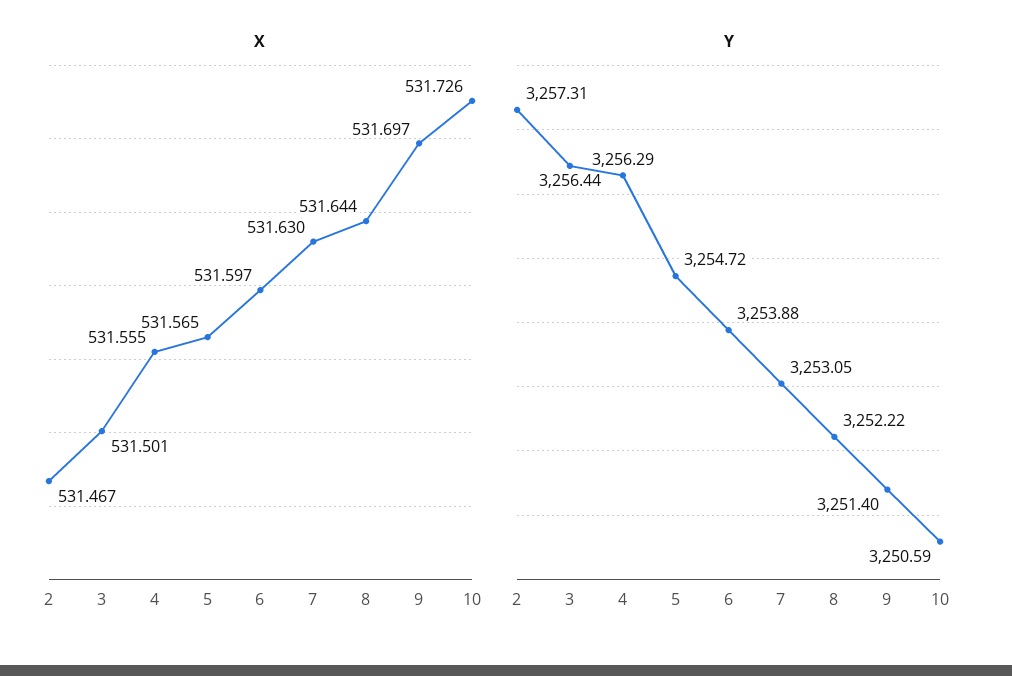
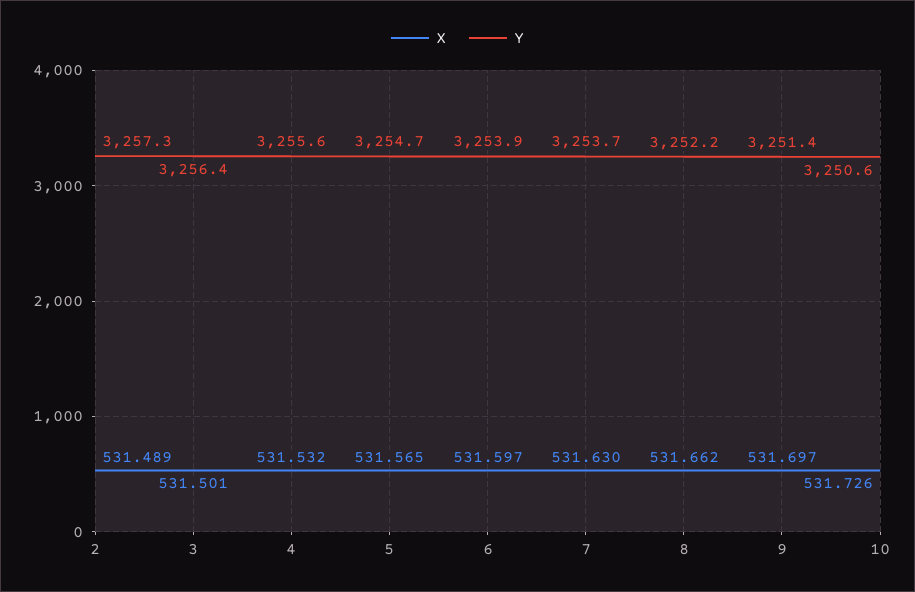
  {
    "X": {
-     "2": 531.467,
+     "2": 531.489,
      "3": 531.501,
-     "4": 531.555,
+     "4": 531.532,
      "5": 531.565,
      "6": 531.597,
      "7": 531.63,
-     "8": 531.644,
+     "8": 531.662,
      "9": 531.697,
      "10": 531.726
    },
    "Y": {
      "2": 3257.31,
      "3": 3256.44,
-     "4": 3256.29,
+     "4": 3255.6,
      "5": 3254.72,
      "6": 3253.88,
-     "7": 3253.05,
+     "7": 3253.7,
      "8": 3252.22,
      "9": 3251.4,
      "10": 3250.59
    }
  }

